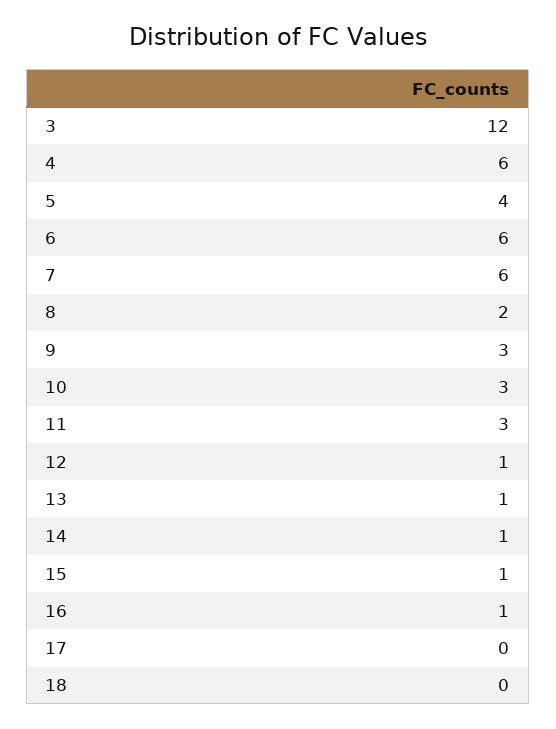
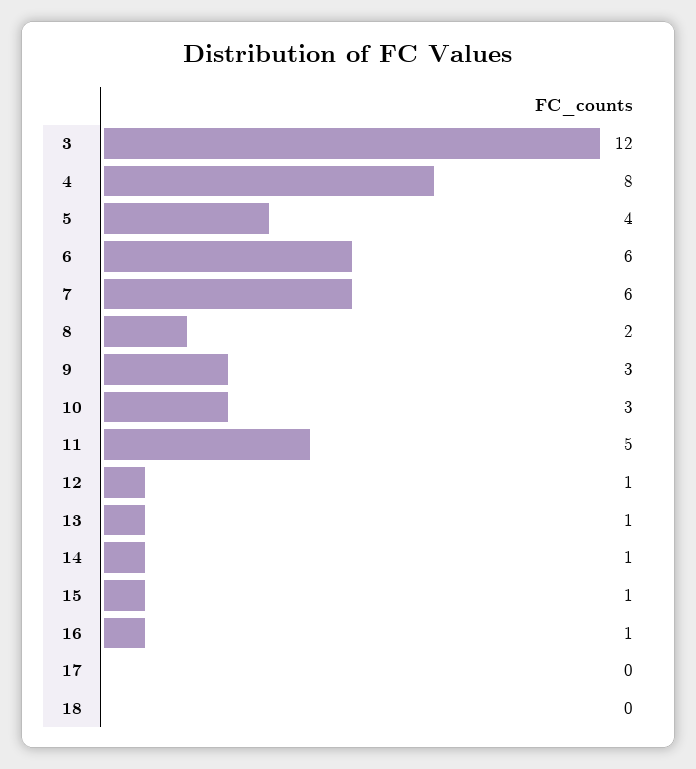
  {
    "3": 12,
-   "4": 6,
+   "4": 8,
    "5": 4,
    "6": 6,
    "7": 6,
    "8": 2,
    "9": 3,
    "10": 3,
-   "11": 3,
+   "11": 5,
    "12": 1,
    "13": 1,
    "14": 1,
    "15": 1,
    "16": 1,
    "17": 0,
    "18": 0
  }

